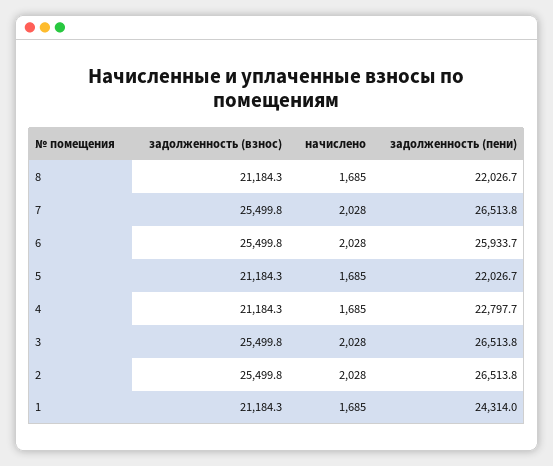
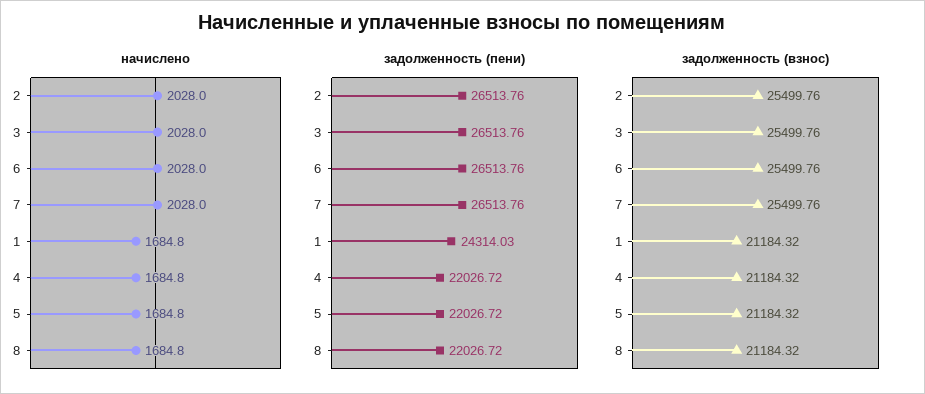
  {
    "задолженность (взнос)": {
      "8": 21184.32,
      "7": 25499.76,
      "6": 25499.76,
      "5": 21184.32,
      "4": 21184.32,
      "3": 25499.76,
      "2": 25499.76,
      "1": 21184.32
    },
    "начислено": {
      "8": 1684.8,
      "7": 2028,
      "6": 2028,
      "5": 1684.8,
      "4": 1684.8,
      "3": 2028,
      "2": 2028,
      "1": 1684.8
    },
    "задолженность (пени)": {
      "8": 22026.72,
      "7": 26513.76,
-     "6": 25933.7,
+     "6": 26513.76,
      "5": 22026.72,
-     "4": 22797.7,
+     "4": 22026.72,
      "3": 26513.76,
      "2": 26513.76,
      "1": 24314.03
    }
  }

